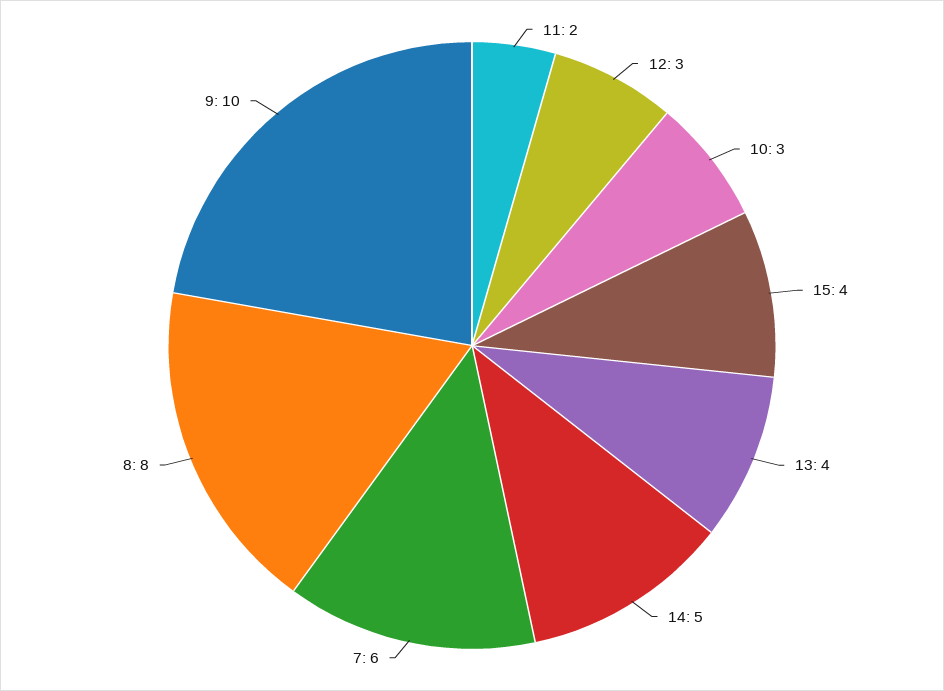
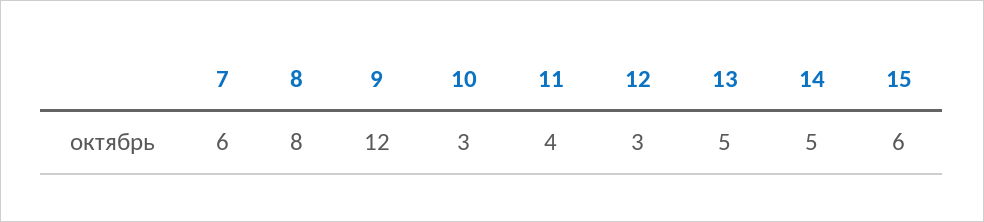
  {
-   "11": 2,
+   "11": 4,
    "12": 3,
    "10": 3,
-   "15": 4,
+   "15": 6,
-   "13": 4,
+   "13": 5,
    "14": 5,
    "7": 6,
    "8": 8,
-   "9": 10
+   "9": 12
  }

